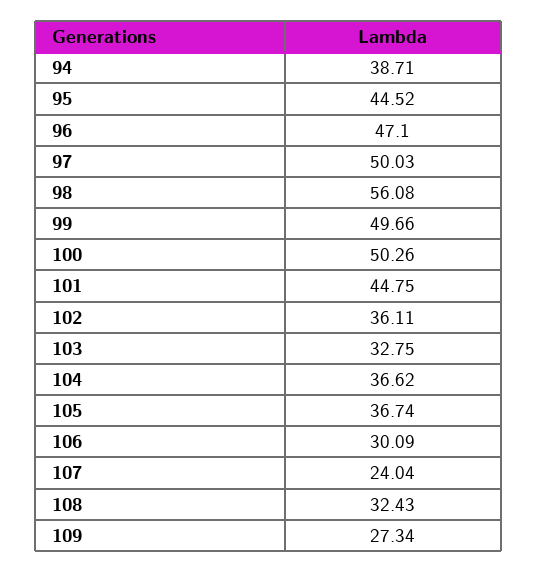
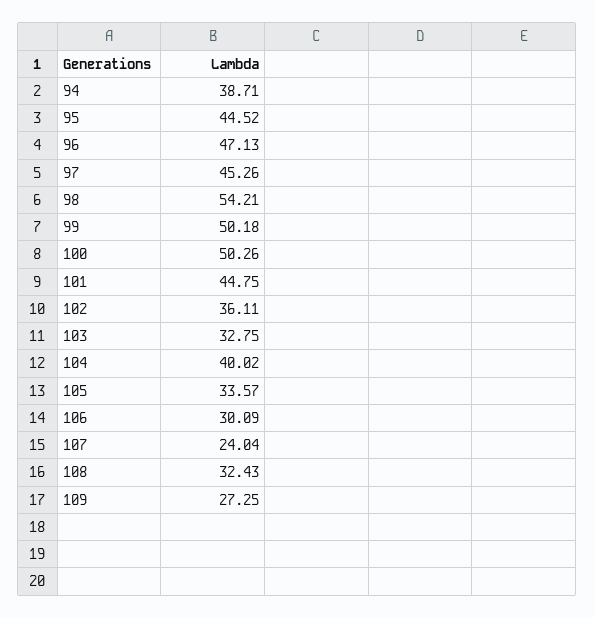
  {
    "94": 38.71,
    "95": 44.52,
-   "96": 47.1,
+   "96": 47.13,
-   "97": 50.03,
+   "97": 45.26,
-   "98": 56.08,
+   "98": 54.21,
-   "99": 49.66,
+   "99": 50.18,
    "100": 50.26,
    "101": 44.75,
    "102": 36.11,
    "103": 32.75,
-   "104": 36.62,
+   "104": 40.02,
-   "105": 36.74,
+   "105": 33.57,
    "106": 30.09,
    "107": 24.04,
    "108": 32.43,
-   "109": 27.34
+   "109": 27.25
  }

